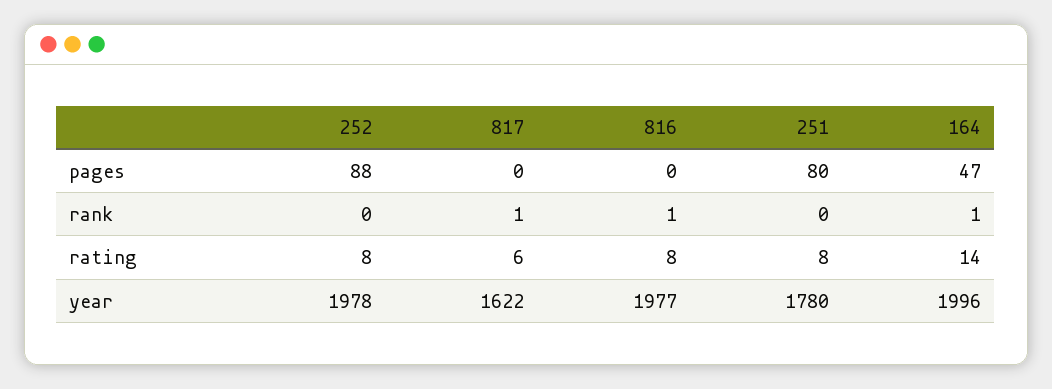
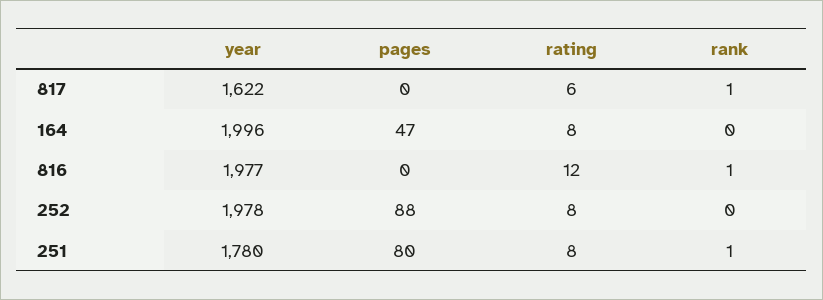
  {
    "252": {
      "pages": 88,
      "rank": 0,
      "rating": 8,
      "year": 1978
    },
    "817": {
      "pages": 0,
      "rank": 1,
      "rating": 6,
      "year": 1622
    },
    "816": {
      "pages": 0,
      "rank": 1,
-     "rating": 8,
+     "rating": 12,
      "year": 1977
    },
    "251": {
      "pages": 80,
-     "rank": 0,
+     "rank": 1,
      "rating": 8,
      "year": 1780
    },
    "164": {
      "pages": 47,
-     "rank": 1,
+     "rank": 0,
-     "rating": 14,
+     "rating": 8,
      "year": 1996
    }
  }

